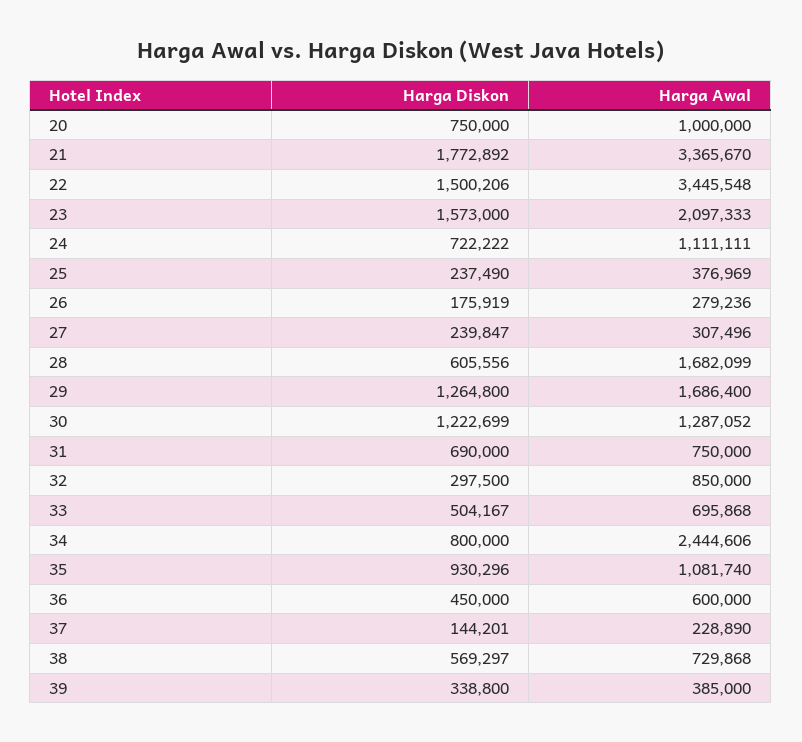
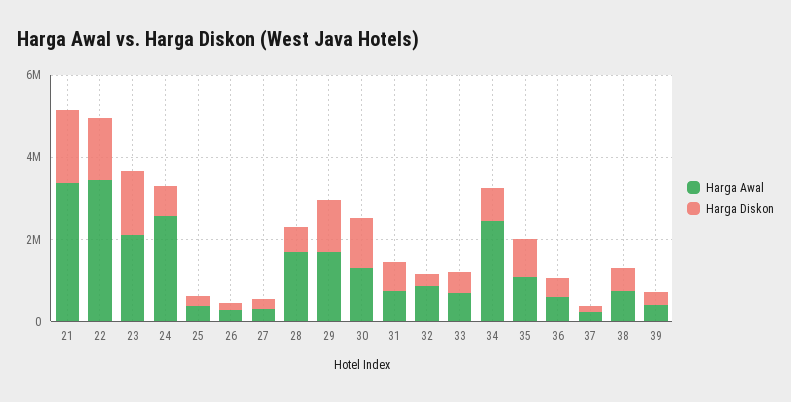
  {
    "Harga Diskon": {
-     "20": 750000,
      "21": 1772892,
      "22": 1500206,
      "23": 1573000,
      "24": 722222,
      "25": 237490,
      "26": 175919,
      "27": 239847,
      "28": 605556,
      "29": 1264800,
      "30": 1222699,
      "31": 690000,
      "32": 297500,
      "33": 504167,
      "34": 800000,
      "35": 930296,
      "36": 450000,
      "37": 144201,
      "38": 569297,
      "39": 338800
    },
    "Harga Awal": {
-     "20": 1000000,
      "21": 3365670,
      "22": 3445548,
      "23": 2097333,
-     "24": 1111111,
+     "24": 2500000,
      "25": 376969,
      "26": 279236,
      "27": 307496,
      "28": 1682099,
      "29": 1686400,
      "30": 1287052,
      "31": 750000,
      "32": 850000,
      "33": 695868,
      "34": 2444606,
      "35": 1081740,
      "36": 600000,
      "37": 228890,
      "38": 729868,
      "39": 385000
    }
  }

